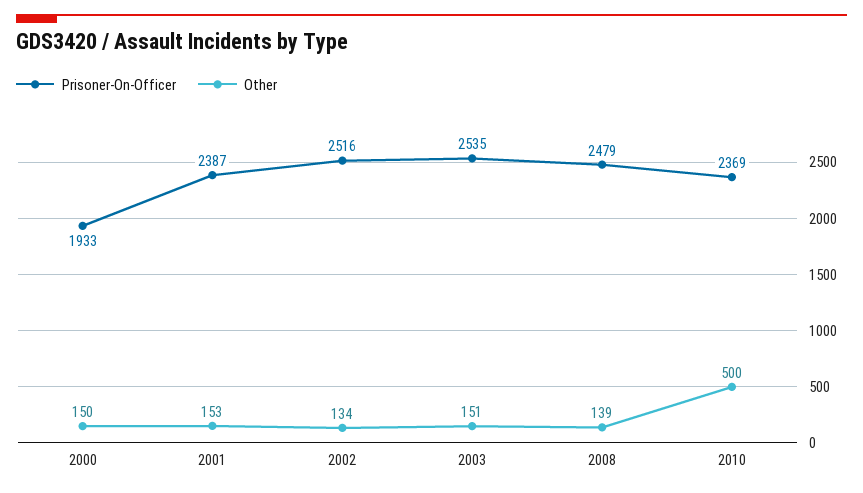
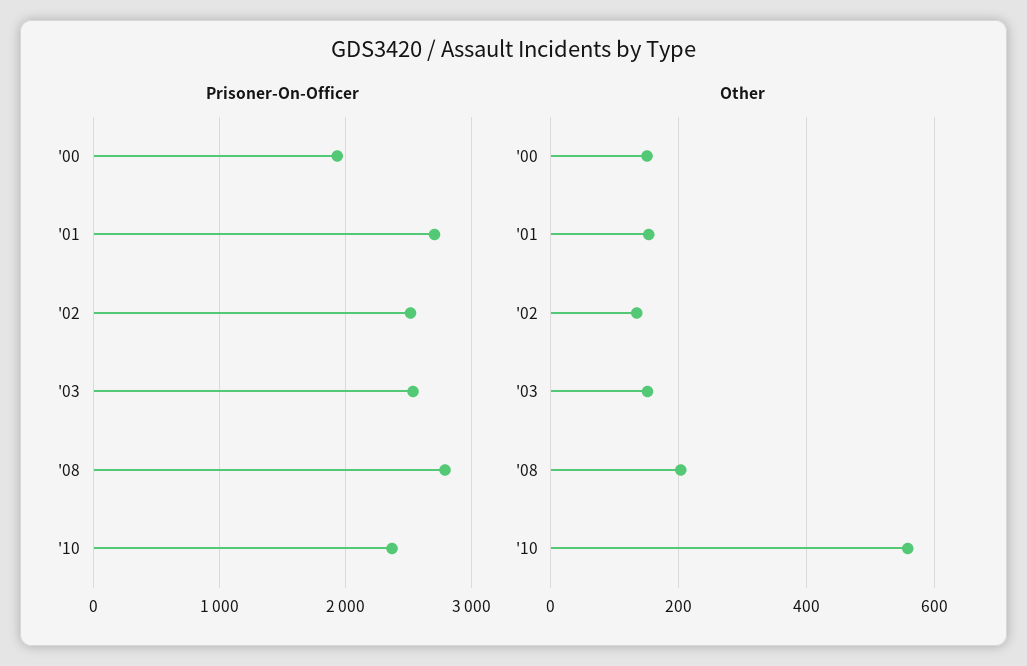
  {
    "Prisoner-On-Officer": {
      "2000": 1933,
-     "2001": 2387,
+     "2001": 2700,
      "2002": 2516,
      "2003": 2535,
-     "2008": 2479,
+     "2008": 2800,
      "2010": 2369
    },
    "Other": {
      "2000": 150,
      "2001": 153,
      "2002": 134,
      "2003": 151,
-     "2008": 139,
+     "2008": 200,
-     "2010": 500
+     "2010": 560
    }
  }

